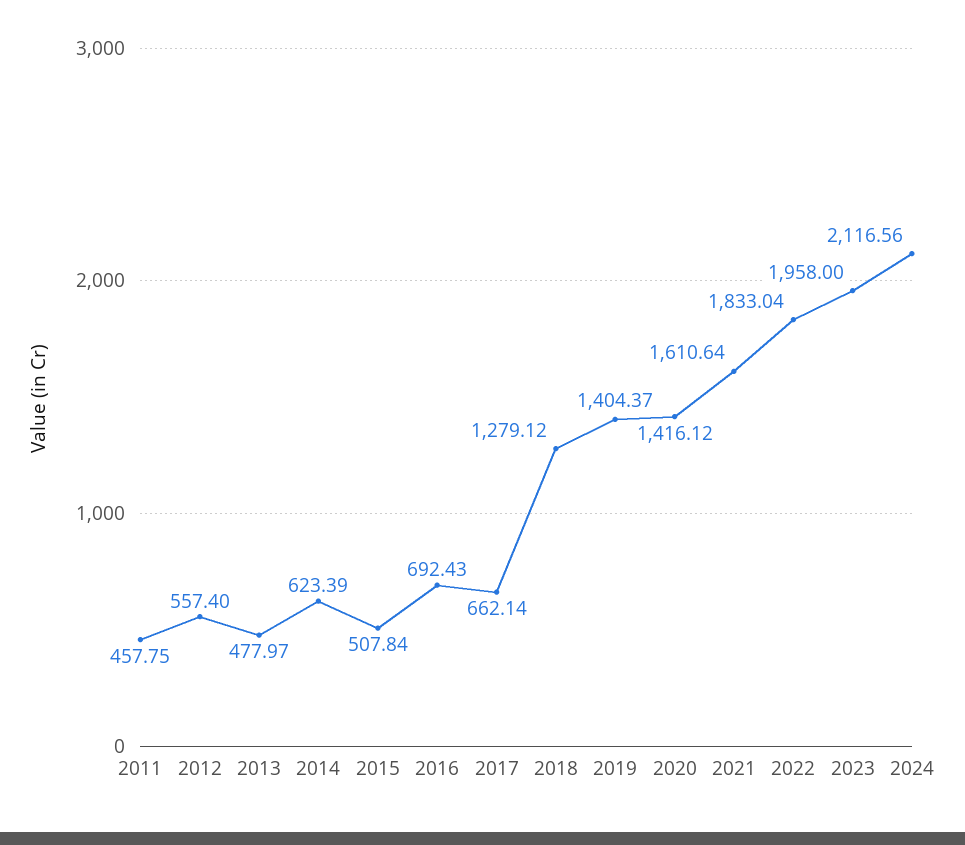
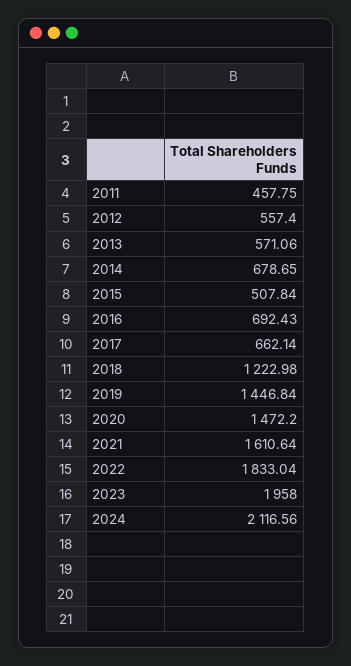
  {
    "2011": 457.75,
    "2012": 557.4,
-   "2013": 477.97,
+   "2013": 571.06,
-   "2014": 623.39,
+   "2014": 678.65,
    "2015": 507.84,
    "2016": 692.43,
    "2017": 662.14,
-   "2018": 1279.12,
+   "2018": 1222.98,
-   "2019": 1404.37,
+   "2019": 1446.84,
-   "2020": 1416.12,
+   "2020": 1472.2,
    "2021": 1610.64,
    "2022": 1833.04,
    "2023": 1958,
    "2024": 2116.56
  }

